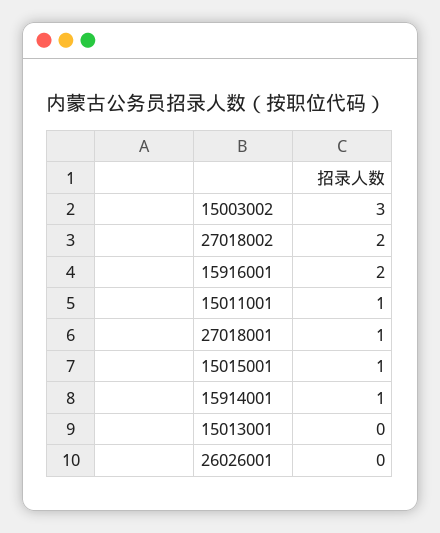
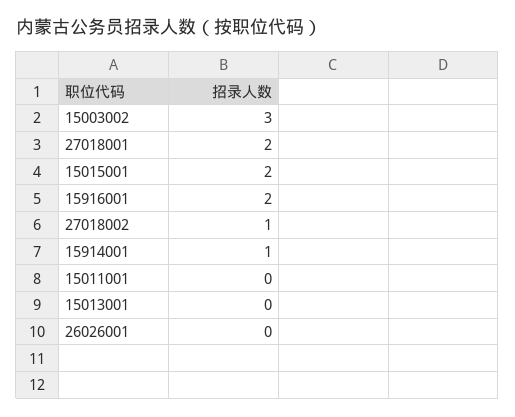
  {
    "15003002": 3,
-   "27018002": 2,
+   "27018002": 1,
    "15916001": 2,
-   "15011001": 1,
+   "15011001": 0,
-   "27018001": 1,
+   "27018001": 2,
-   "15015001": 1,
+   "15015001": 2,
    "15914001": 1,
    "15013001": 0,
    "26026001": 0
  }

